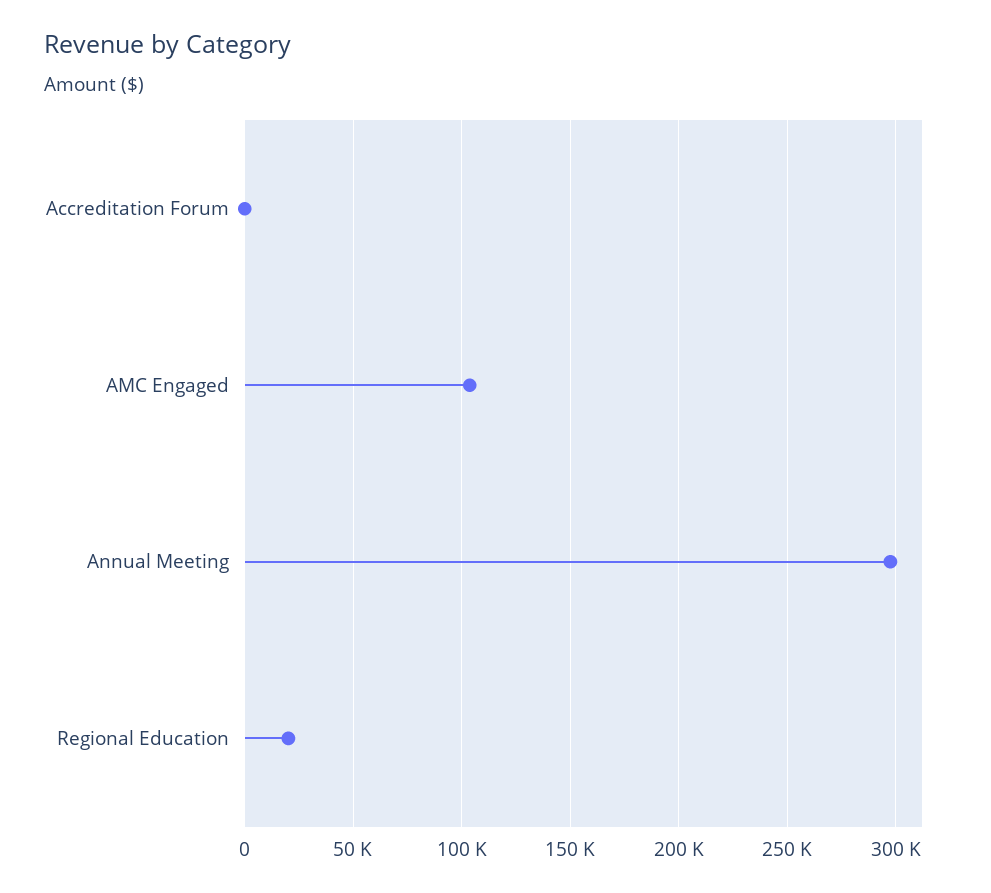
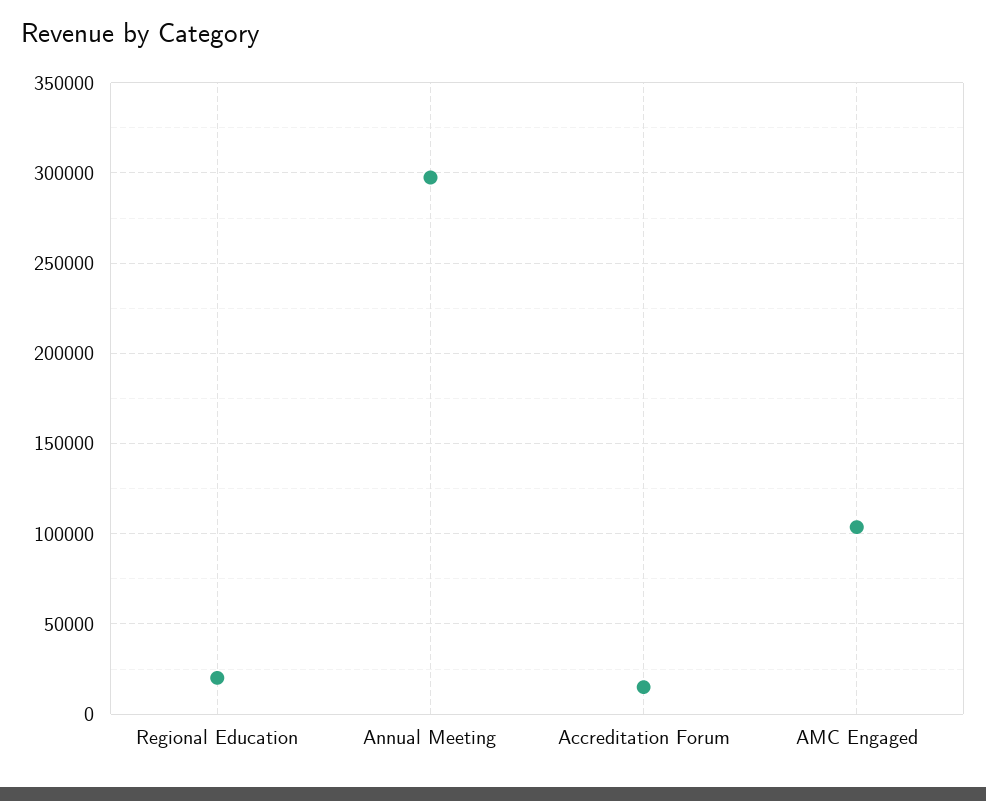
  {
-   "Accreditation Forum": 0,
+   "Accreditation Forum": 15000,
    "AMC Engaged": 105000,
    "Annual Meeting": 300000,
    "Regional Education": 20000
  }

